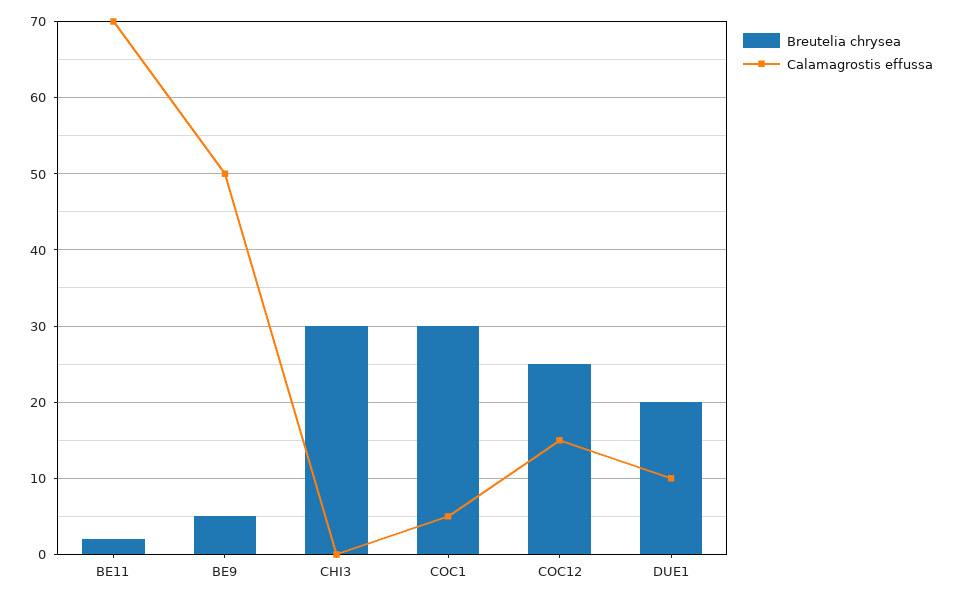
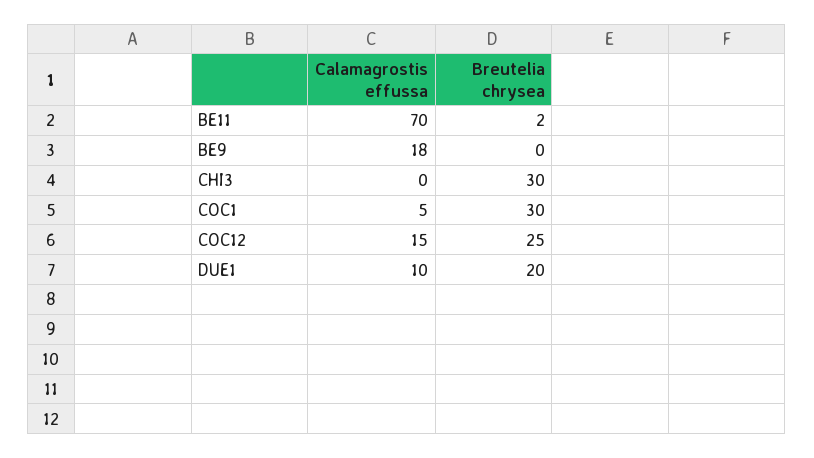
  {
    "Breutelia chrysea": {
      "BE11": 2,
-     "BE9": 5,
+     "BE9": 0,
      "CHI3": 30,
      "COC1": 30,
      "COC12": 25,
      "DUE1": 20
    },
    "Calamagrostis effussa": {
      "BE11": 70,
-     "BE9": 50,
+     "BE9": 18,
      "CHI3": 0,
      "COC1": 5,
      "COC12": 15,
      "DUE1": 10
    }
  }

